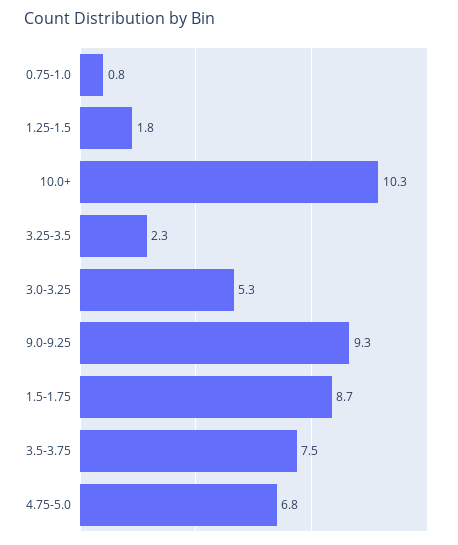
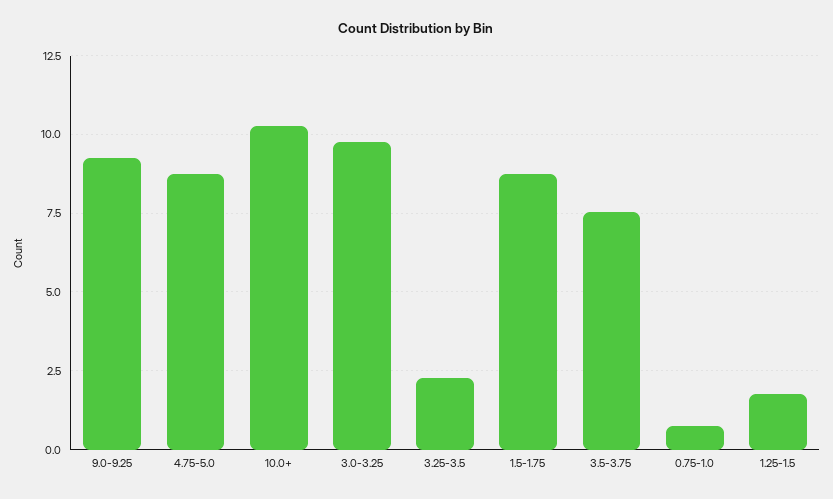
  {
    "0.75-1.0": 0.8,
    "1.25-1.5": 1.8,
    "10.0+": 10.3,
    "3.25-3.5": 2.3,
-   "3.0-3.25": 5.3,
+   "3.0-3.25": 9.75,
    "9.0-9.25": 9.3,
    "1.5-1.75": 8.7,
    "3.5-3.75": 7.5,
-   "4.75-5.0": 6.8
+   "4.75-5.0": 8.75
  }

